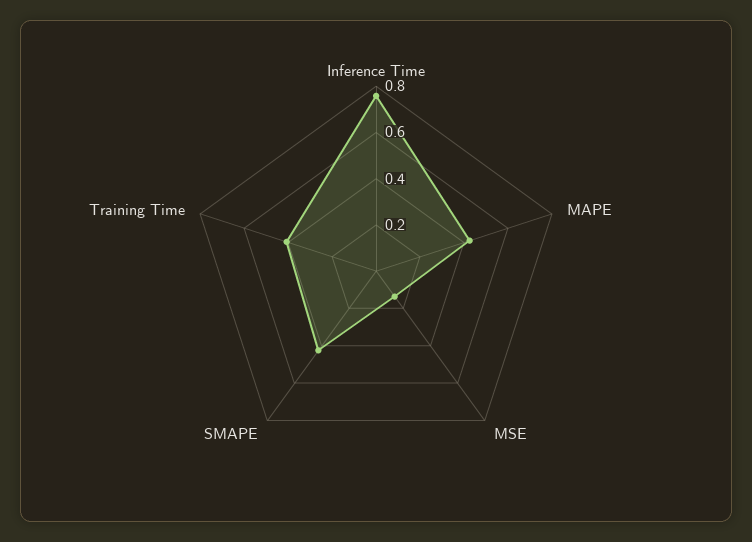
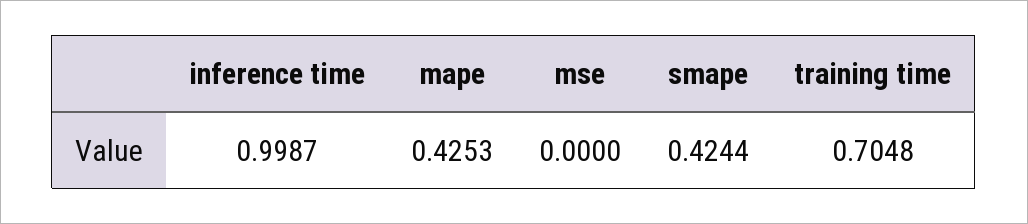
  {
-   "Inference Time": 0.75,
+   "Inference Time": 0.9987,
    "MAPE": 0.4253,
-   "MSE": 0.15,
+   "MSE": 0,
    "SMAPE": 0.4244,
-   "Training Time": 0.4
+   "Training Time": 0.7048
  }

